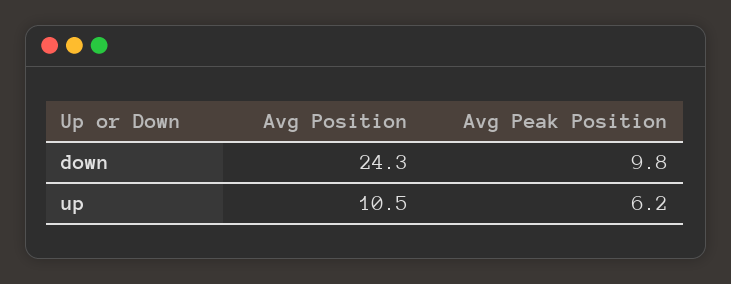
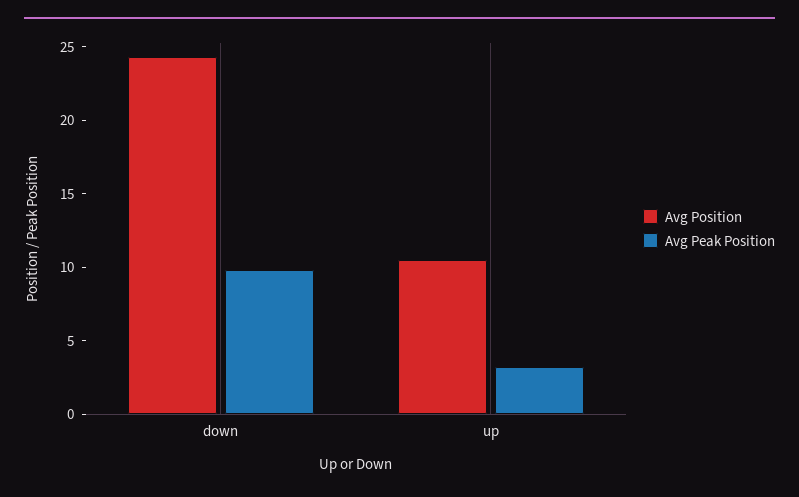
  {
    "Avg Position": {
      "down": 24.3,
      "up": 10.5
    },
    "Avg Peak Position": {
      "down": 9.8,
-     "up": 6.2
+     "up": 3
    }
  }

